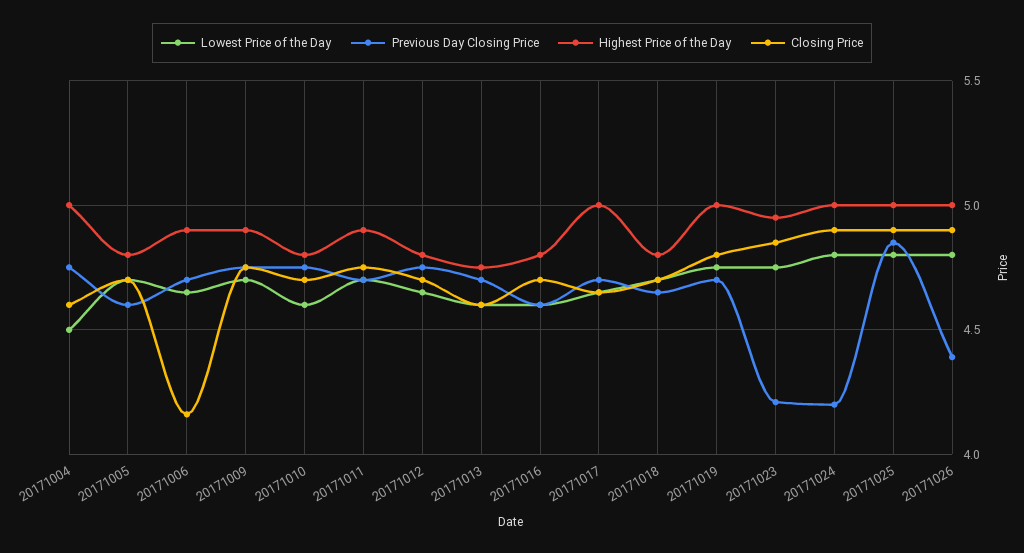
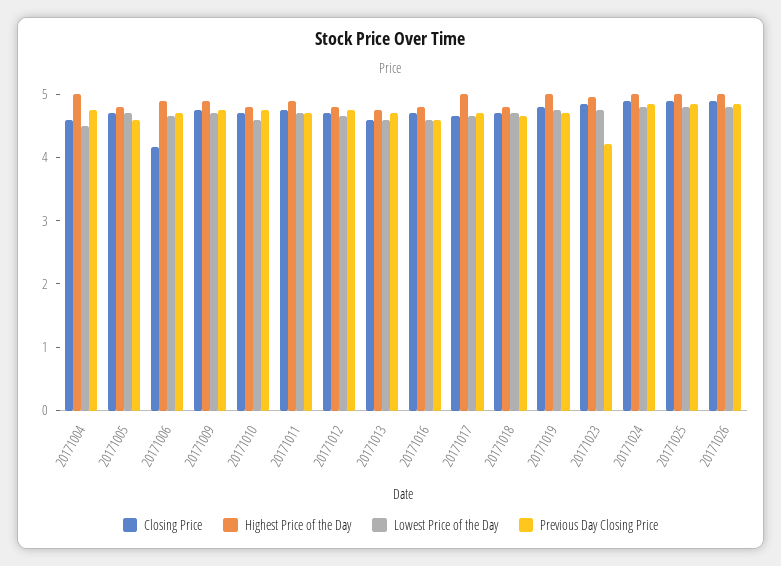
  {
    "Lowest Price of the Day": {
      "20171004": 4.5,
      "20171005": 4.7,
      "20171006": 4.65,
      "20171009": 4.7,
      "20171010": 4.6,
      "20171011": 4.7,
      "20171012": 4.65,
      "20171013": 4.6,
      "20171016": 4.6,
      "20171017": 4.65,
      "20171018": 4.7,
      "20171019": 4.75,
      "20171023": 4.75,
      "20171024": 4.8,
      "20171025": 4.8,
      "20171026": 4.8
    },
    "Previous Day Closing Price": {
      "20171004": 4.75,
      "20171005": 4.6,
      "20171006": 4.7,
      "20171009": 4.75,
      "20171010": 4.75,
      "20171011": 4.7,
      "20171012": 4.75,
      "20171013": 4.7,
      "20171016": 4.6,
      "20171017": 4.7,
      "20171018": 4.65,
      "20171019": 4.7,
      "20171023": 4.2,
-     "20171024": 4.2,
+     "20171024": 4.8,
      "20171025": 4.85,
-     "20171026": 4.4
+     "20171026": 4.8
    },
    "Highest Price of the Day": {
      "20171004": 5,
      "20171005": 4.8,
      "20171006": 4.9,
      "20171009": 4.9,
      "20171010": 4.8,
      "20171011": 4.9,
      "20171012": 4.8,
      "20171013": 4.75,
      "20171016": 4.8,
      "20171017": 5,
      "20171018": 4.8,
      "20171019": 5,
      "20171023": 4.95,
      "20171024": 5,
      "20171025": 5,
      "20171026": 5
    },
    "Closing Price": {
      "20171004": 4.6,
      "20171005": 4.7,
      "20171006": 4.15,
      "20171009": 4.75,
      "20171010": 4.7,
      "20171011": 4.75,
      "20171012": 4.7,
      "20171013": 4.6,
      "20171016": 4.7,
      "20171017": 4.65,
      "20171018": 4.7,
      "20171019": 4.8,
      "20171023": 4.85,
      "20171024": 4.9,
      "20171025": 4.9,
      "20171026": 4.9
    }
  }

